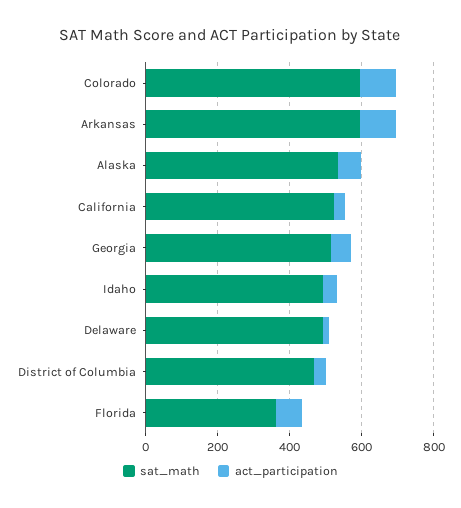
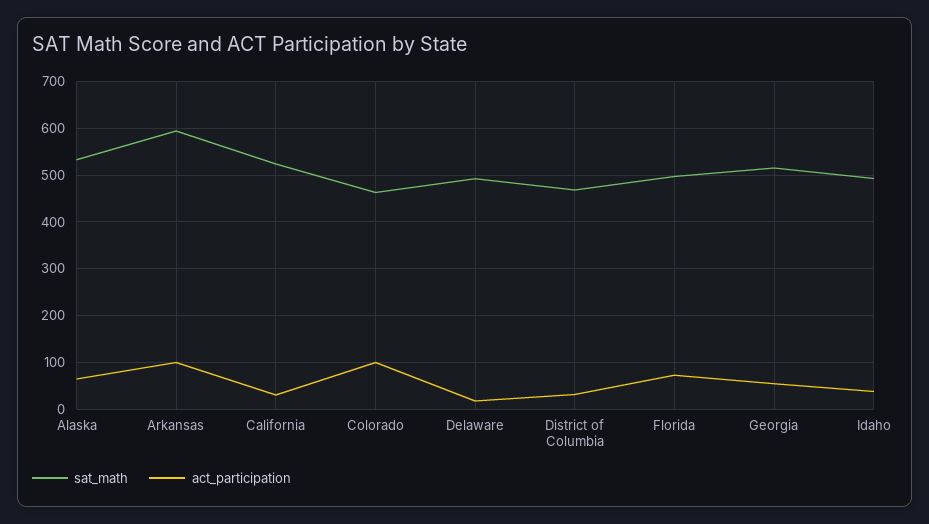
  {
    "sat_math": {
-     "Colorado": 600,
+     "Colorado": 460,
      "Arkansas": 600,
      "Alaska": 540,
      "California": 520,
      "Georgia": 520,
      "Idaho": 500,
      "Delaware": 500,
      "District of Columbia": 460,
-     "Florida": 350
+     "Florida": 500
    },
    "act_participation": {
      "Colorado": 100,
      "Arkansas": 100,
      "Alaska": 60,
      "California": 40,
      "Georgia": 60,
      "Idaho": 40,
      "Delaware": 20,
      "District of Columbia": 40,
      "Florida": 80
    }
  }

